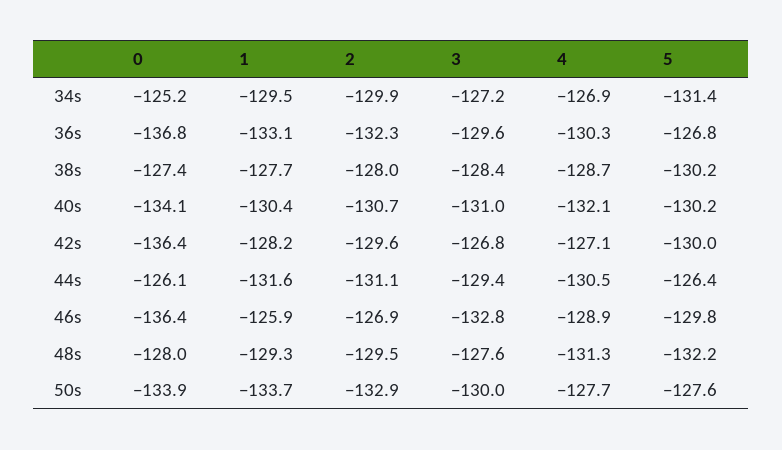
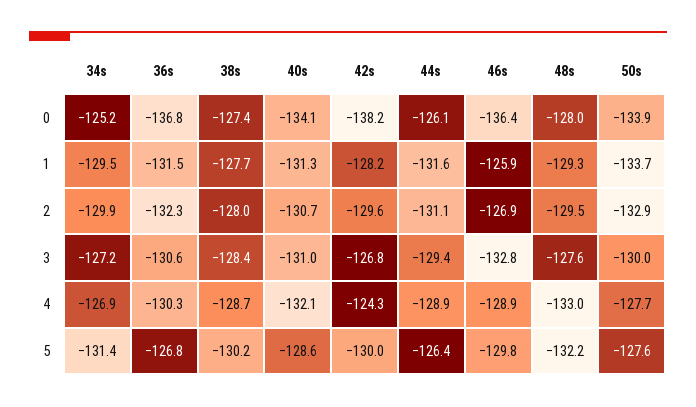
  {
    "0": {
      "34s": -125.2,
      "36s": -136.8,
      "38s": -127.4,
      "40s": -134.1,
-     "42s": -136.4,
+     "42s": -138.2,
      "44s": -126.1,
      "46s": -136.4,
      "48s": -128,
      "50s": -133.9
    },
    "1": {
      "34s": -129.5,
-     "36s": -133.1,
+     "36s": -131.5,
      "38s": -127.7,
-     "40s": -130.4,
+     "40s": -131.3,
      "42s": -128.2,
      "44s": -131.6,
      "46s": -125.9,
      "48s": -129.3,
      "50s": -133.7
    },
    "2": {
      "34s": -129.9,
      "36s": -132.3,
      "38s": -128,
      "40s": -130.7,
      "42s": -129.6,
      "44s": -131.1,
      "46s": -126.9,
      "48s": -129.5,
      "50s": -132.9
    },
    "3": {
      "34s": -127.2,
-     "36s": -129.6,
+     "36s": -130.6,
      "38s": -128.4,
      "40s": -131,
      "42s": -126.8,
      "44s": -129.4,
      "46s": -132.8,
      "48s": -127.6,
      "50s": -130
    },
    "4": {
      "34s": -126.9,
      "36s": -130.3,
      "38s": -128.7,
      "40s": -132.1,
-     "42s": -127.1,
+     "42s": -124.3,
-     "44s": -130.5,
+     "44s": -128.9,
      "46s": -128.9,
-     "48s": -131.3,
+     "48s": -133,
      "50s": -127.7
    },
    "5": {
      "34s": -131.4,
      "36s": -126.8,
      "38s": -130.2,
-     "40s": -130.2,
+     "40s": -128.6,
      "42s": -130,
      "44s": -126.4,
      "46s": -129.8,
      "48s": -132.2,
      "50s": -127.6
    }
  }

